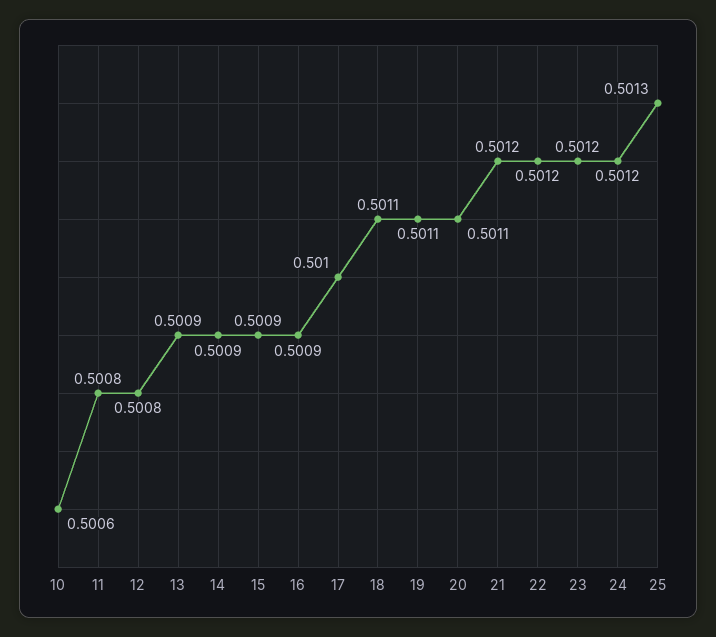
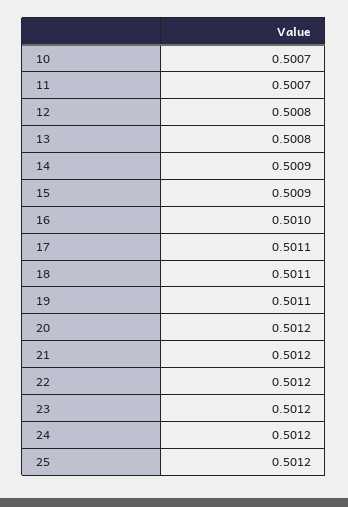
  {
-   "10": 0.5006,
+   "10": 0.5007,
-   "11": 0.5008,
+   "11": 0.5007,
    "12": 0.5008,
-   "13": 0.5009,
+   "13": 0.5008,
    "14": 0.5009,
    "15": 0.5009,
-   "16": 0.5009,
+   "16": 0.501,
-   "17": 0.501,
+   "17": 0.5011,
    "18": 0.5011,
    "19": 0.5011,
-   "20": 0.5011,
+   "20": 0.5012,
    "21": 0.5012,
    "22": 0.5012,
    "23": 0.5012,
    "24": 0.5012,
-   "25": 0.5013
+   "25": 0.5012
  }

